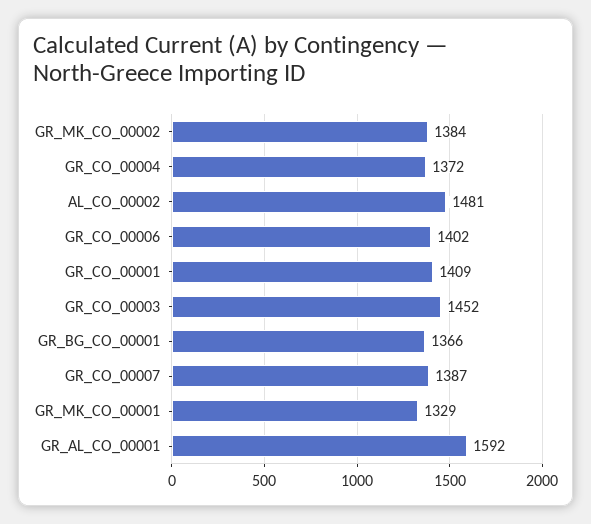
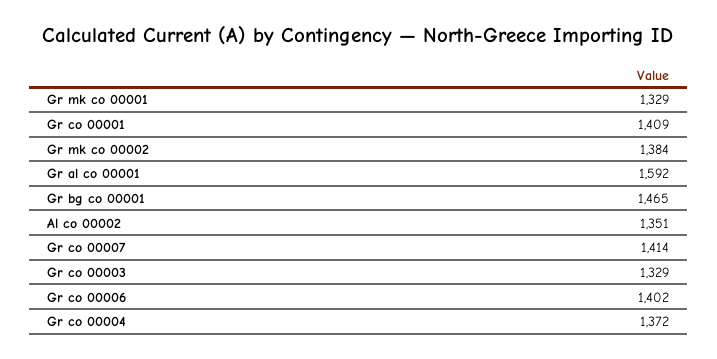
  {
    "GR_MK_CO_00002": 1384,
    "GR_CO_00004": 1372,
-   "AL_CO_00002": 1481,
+   "AL_CO_00002": 1351,
    "GR_CO_00006": 1402,
    "GR_CO_00001": 1409,
-   "GR_CO_00003": 1452,
+   "GR_CO_00003": 1329,
-   "GR_BG_CO_00001": 1366,
+   "GR_BG_CO_00001": 1465,
-   "GR_CO_00007": 1387,
+   "GR_CO_00007": 1414,
    "GR_MK_CO_00001": 1329,
    "GR_AL_CO_00001": 1592
  }

